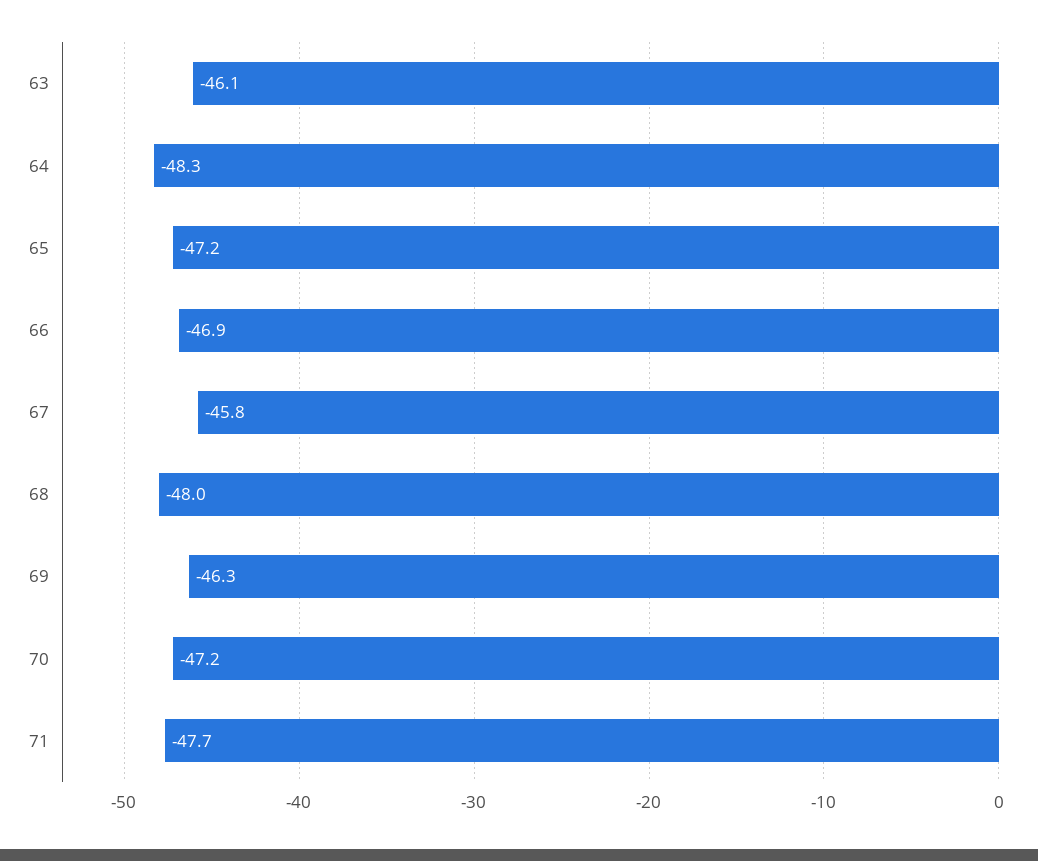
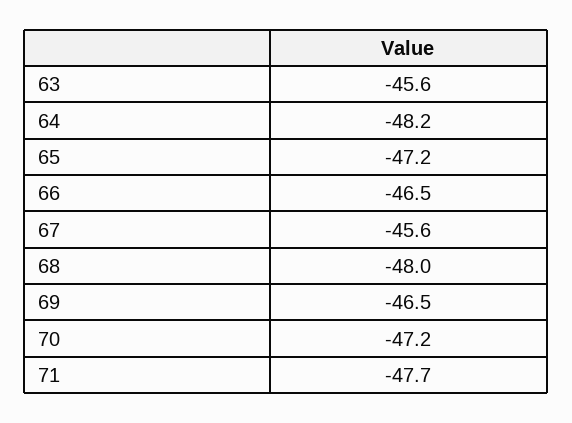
  {
-   "63": -46.1,
+   "63": -45.6,
-   "64": -48.3,
+   "64": -48.2,
    "65": -47.2,
-   "66": -46.9,
+   "66": -46.5,
-   "67": -45.8,
+   "67": -45.6,
    "68": -48,
-   "69": -46.3,
+   "69": -46.5,
    "70": -47.2,
    "71": -47.7
  }

